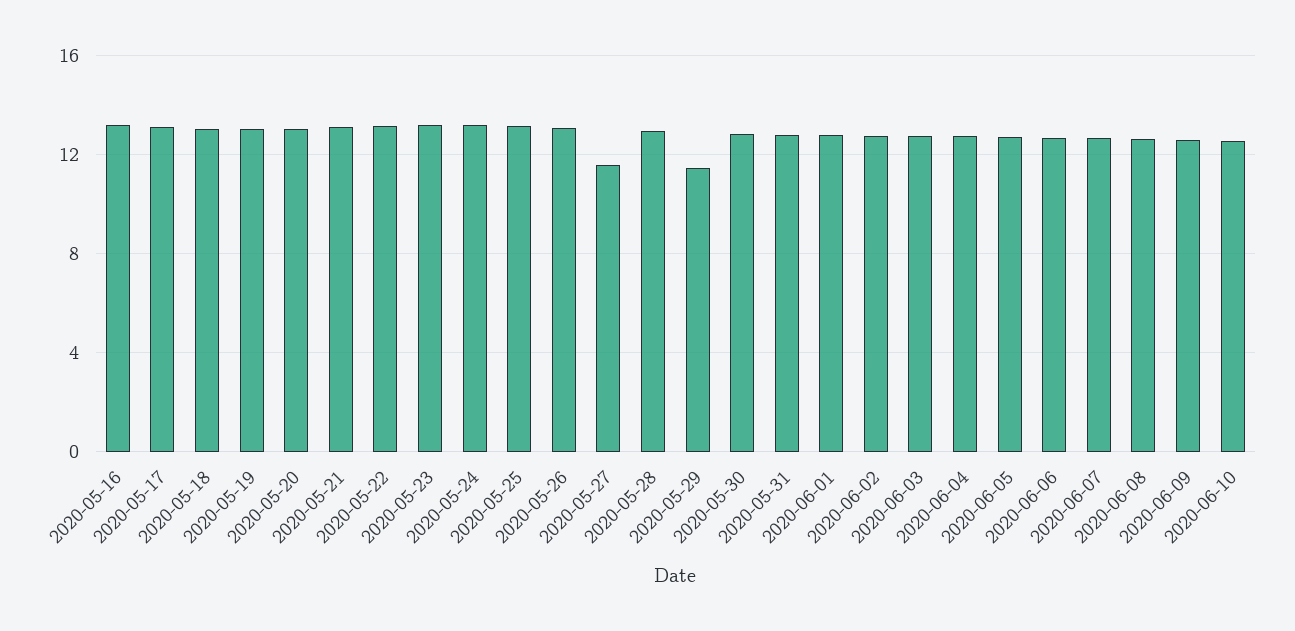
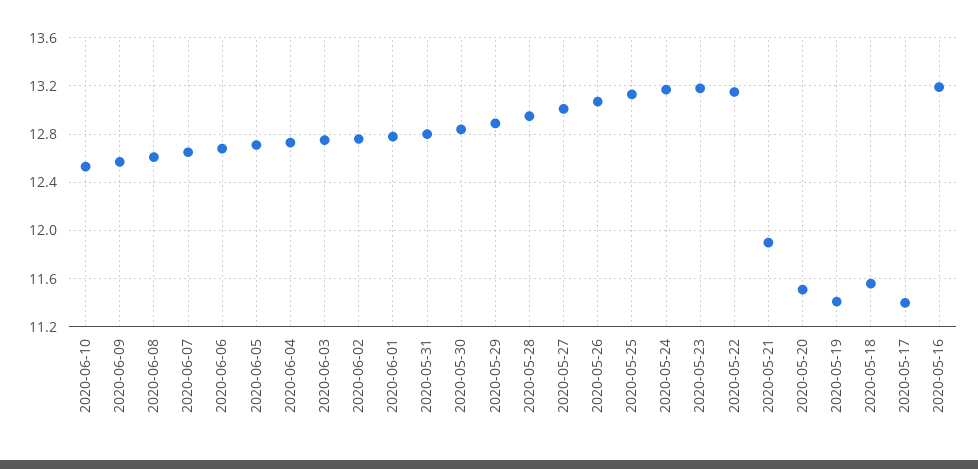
  {
    "2020-05-16": 13.2,
-   "2020-05-17": 13,
+   "2020-05-17": 11.4,
-   "2020-05-18": 13,
+   "2020-05-18": 11.55,
-   "2020-05-19": 13,
+   "2020-05-19": 11.4,
-   "2020-05-20": 13,
+   "2020-05-20": 11.5,
-   "2020-05-21": 13,
+   "2020-05-21": 11.9,
    "2020-05-22": 13.15,
    "2020-05-23": 13.2,
    "2020-05-24": 13.15,
    "2020-05-25": 13.15,
    "2020-05-26": 13.05,
-   "2020-05-27": 11.5,
+   "2020-05-27": 13,
    "2020-05-28": 12.95,
-   "2020-05-29": 11.5,
+   "2020-05-29": 12.9,
    "2020-05-30": 12.85,
    "2020-05-31": 12.8,
    "2020-06-01": 12.8,
    "2020-06-02": 12.75,
    "2020-06-03": 12.75,
    "2020-06-04": 12.75,
    "2020-06-05": 12.7,
    "2020-06-06": 12.7,
    "2020-06-07": 12.65,
    "2020-06-08": 12.6,
    "2020-06-09": 12.55,
    "2020-06-10": 12.55
  }

